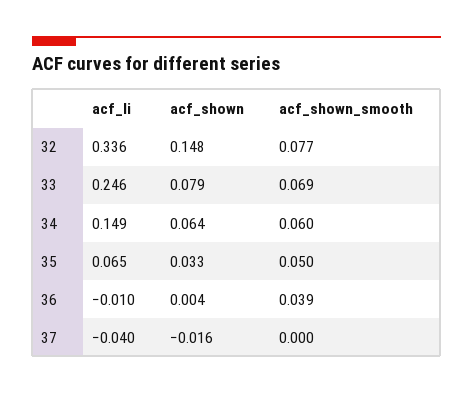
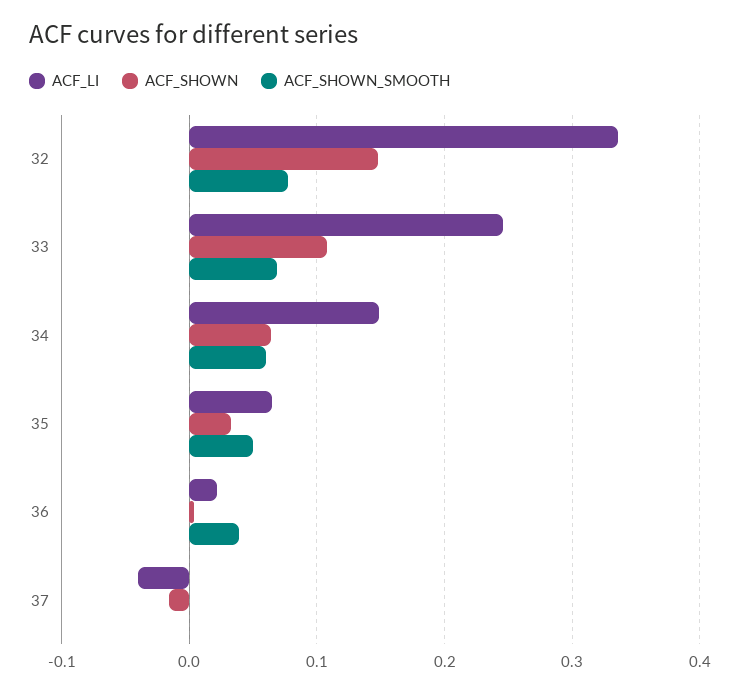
  {
    "acf_li": {
      "32": 0.336,
      "33": 0.246,
      "34": 0.149,
      "35": 0.065,
-     "36": -0.01,
+     "36": 0.02,
      "37": -0.04
    },
    "acf_shown": {
      "32": 0.148,
-     "33": 0.079,
+     "33": 0.11,
      "34": 0.064,
      "35": 0.033,
      "36": 0.004,
      "37": -0.016
    },
    "acf_shown_smooth": {
      "32": 0.077,
      "33": 0.069,
      "34": 0.06,
      "35": 0.05,
      "36": 0.039,
      "37": 0
    }
  }

